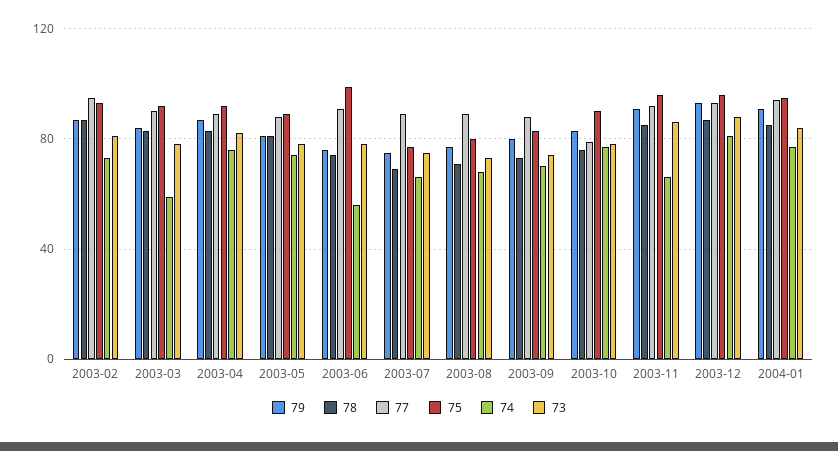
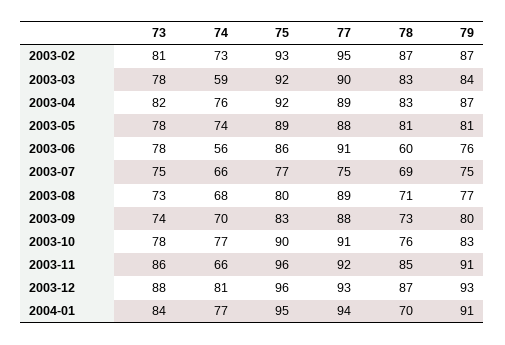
  {
    "79": {
      "2003-02": 87,
      "2003-03": 84,
      "2003-04": 87,
      "2003-05": 81,
      "2003-06": 76,
      "2003-07": 75,
      "2003-08": 77,
      "2003-09": 80,
      "2003-10": 83,
      "2003-11": 91,
      "2003-12": 93,
      "2004-01": 91
    },
    "78": {
      "2003-02": 87,
      "2003-03": 83,
      "2003-04": 83,
      "2003-05": 81,
-     "2003-06": 75,
+     "2003-06": 60,
      "2003-07": 69,
      "2003-08": 71,
      "2003-09": 73,
      "2003-10": 76,
      "2003-11": 85,
      "2003-12": 87,
-     "2004-01": 85
+     "2004-01": 70
    },
    "77": {
      "2003-02": 95,
      "2003-03": 90,
      "2003-04": 89,
      "2003-05": 88,
      "2003-06": 91,
-     "2003-07": 90,
+     "2003-07": 75,
      "2003-08": 89,
      "2003-09": 88,
-     "2003-10": 80,
+     "2003-10": 91,
      "2003-11": 92,
      "2003-12": 93,
      "2004-01": 94
    },
    "75": {
      "2003-02": 93,
      "2003-03": 92,
      "2003-04": 92,
      "2003-05": 89,
-     "2003-06": 100,
+     "2003-06": 86,
      "2003-07": 77,
      "2003-08": 80,
      "2003-09": 83,
      "2003-10": 90,
      "2003-11": 96,
      "2003-12": 96,
      "2004-01": 95
    },
    "74": {
      "2003-02": 73,
      "2003-03": 59,
      "2003-04": 76,
      "2003-05": 74,
      "2003-06": 56,
      "2003-07": 66,
      "2003-08": 68,
      "2003-09": 70,
      "2003-10": 77,
      "2003-11": 66,
      "2003-12": 81,
      "2004-01": 77
    },
    "73": {
      "2003-02": 81,
      "2003-03": 78,
      "2003-04": 82,
      "2003-05": 78,
      "2003-06": 78,
      "2003-07": 75,
      "2003-08": 73,
      "2003-09": 74,
      "2003-10": 78,
      "2003-11": 86,
      "2003-12": 88,
      "2004-01": 84
    }
  }

